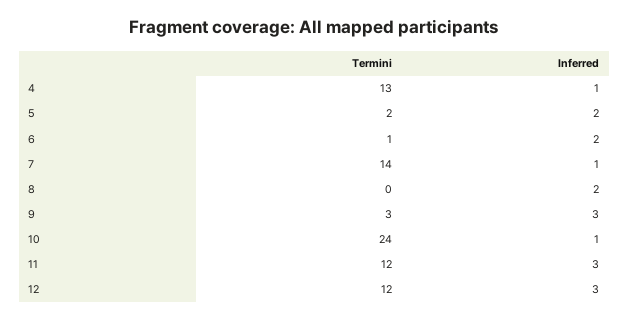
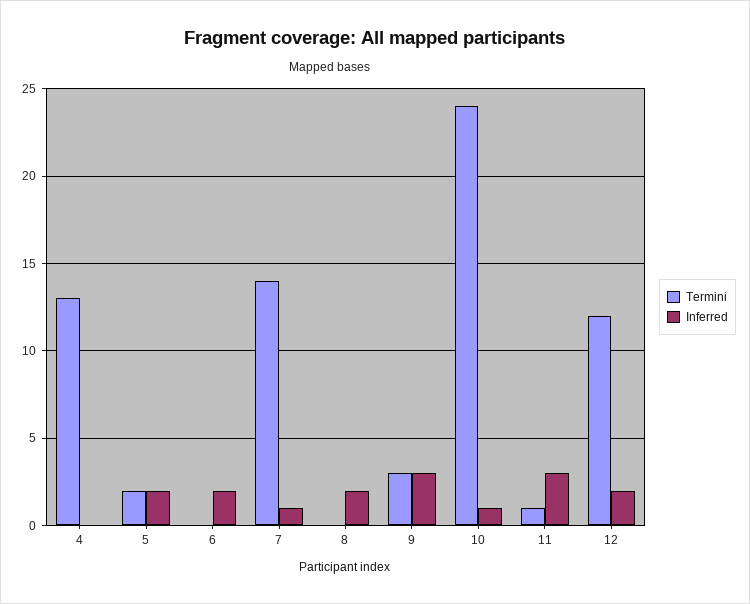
  {
    "Termini": {
      "4": 13,
      "5": 2,
-     "6": 1,
+     "6": 0,
      "7": 14,
      "8": 0,
      "9": 3,
      "10": 24,
-     "11": 12,
+     "11": 1,
      "12": 12
    },
    "Inferred": {
-     "4": 1,
+     "4": 0,
      "5": 2,
      "6": 2,
      "7": 1,
      "8": 2,
      "9": 3,
      "10": 1,
      "11": 3,
-     "12": 3
+     "12": 2
    }
  }

